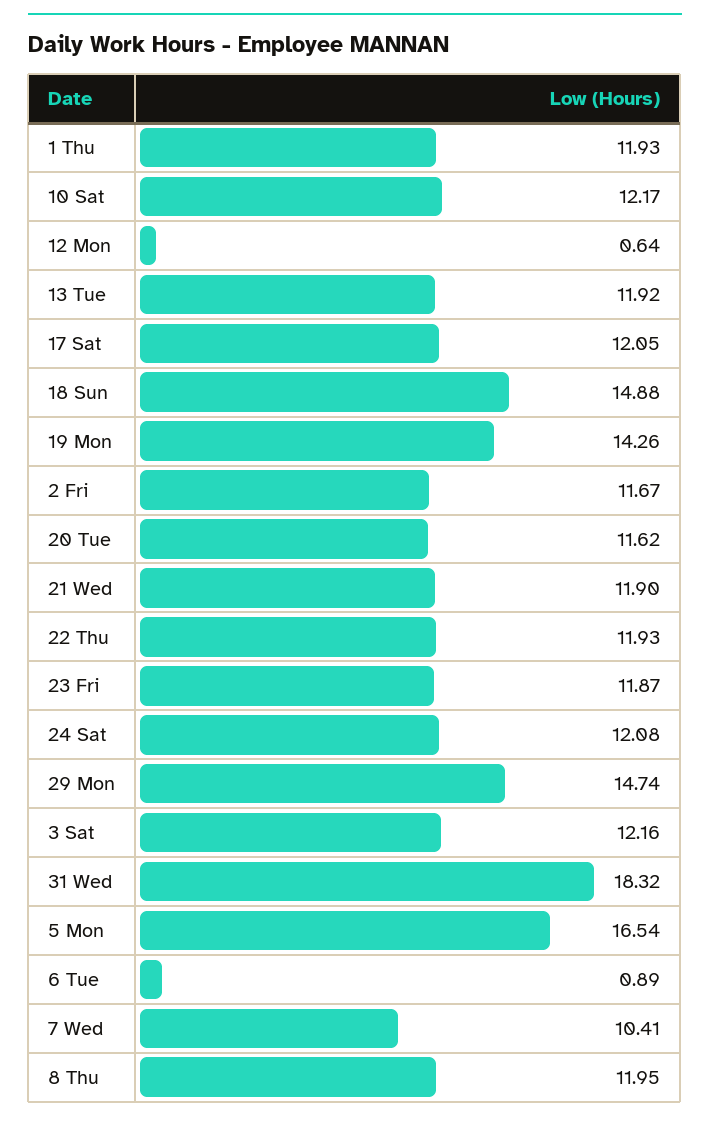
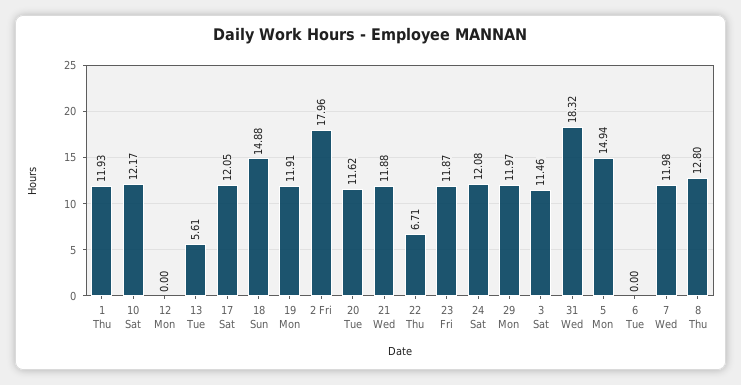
  {
    "1 Thu": 11.93,
    "10 Sat": 12.17,
-   "12 Mon": 0.64,
+   "12 Mon": 0,
-   "13 Tue": 11.92,
+   "13 Tue": 5.61,
    "17 Sat": 12.05,
    "18 Sun": 14.88,
-   "19 Mon": 14.26,
+   "19 Mon": 11.91,
-   "2 Fri": 11.67,
+   "2 Fri": 17.96,
    "20 Tue": 11.62,
-   "21 Wed": 11.9,
+   "21 Wed": 11.88,
-   "22 Thu": 11.93,
+   "22 Thu": 6.71,
    "23 Fri": 11.87,
    "24 Sat": 12.08,
-   "29 Mon": 14.74,
+   "29 Mon": 11.97,
-   "3 Sat": 12.16,
+   "3 Sat": 11.46,
    "31 Wed": 18.32,
-   "5 Mon": 16.54,
+   "5 Mon": 14.94,
-   "6 Tue": 0.89,
+   "6 Tue": 0,
-   "7 Wed": 10.41,
+   "7 Wed": 11.98,
-   "8 Thu": 11.95
+   "8 Thu": 12.8
  }

